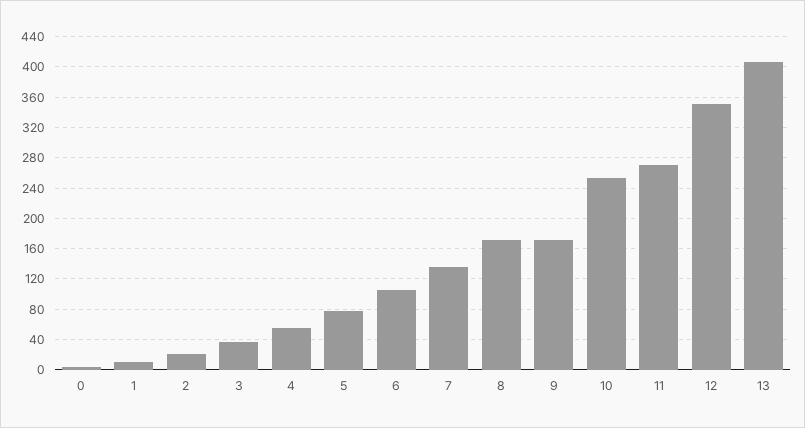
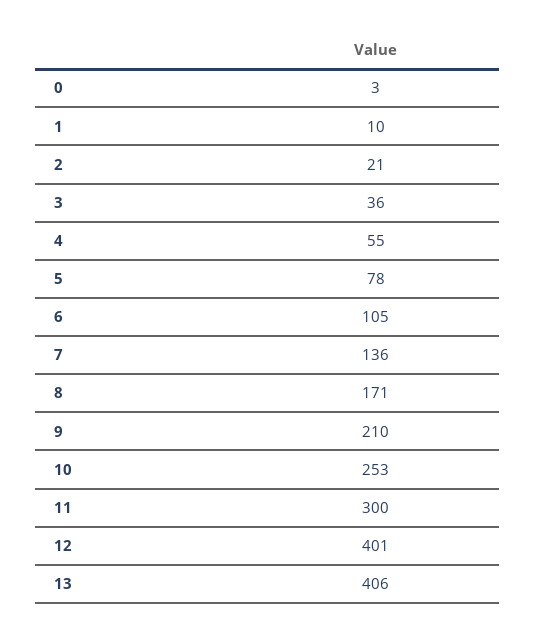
  {
    "0": 3,
    "1": 10,
    "2": 21,
    "3": 36,
    "4": 55,
    "5": 78,
    "6": 105,
    "7": 136,
    "8": 171,
-   "9": 170,
+   "9": 210,
    "10": 253,
-   "11": 270,
+   "11": 300,
-   "12": 350,
+   "12": 401,
    "13": 406
  }

